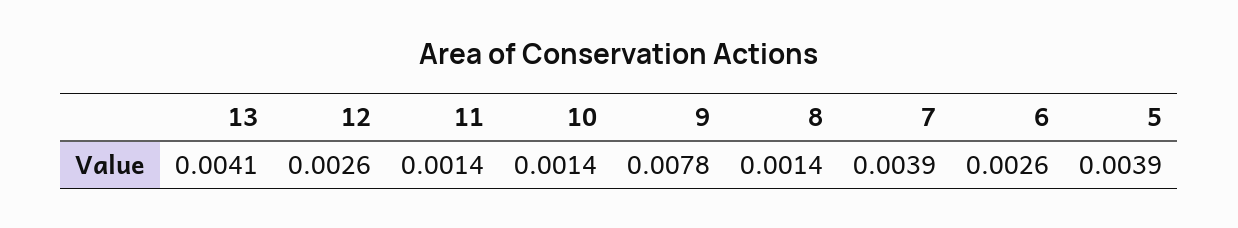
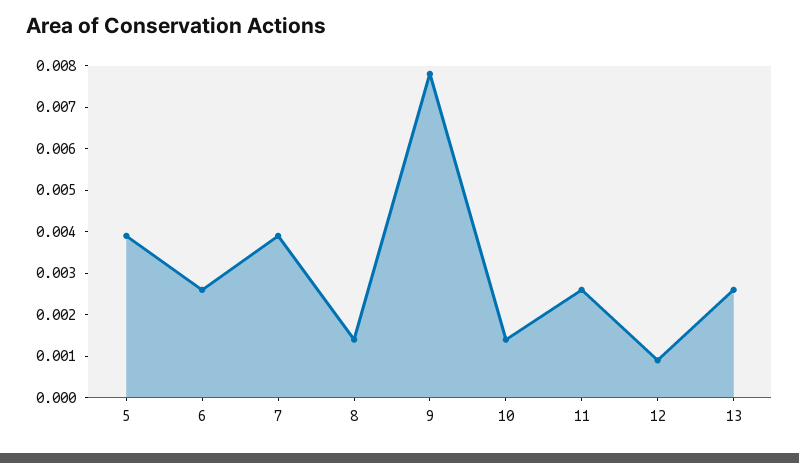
  {
-   "13": 0.0041,
+   "13": 0.0025,
-   "12": 0.0026,
+   "12": 0.001,
-   "11": 0.0014,
+   "11": 0.0025,
    "10": 0.0014,
    "9": 0.0078,
    "8": 0.0014,
    "7": 0.0039,
    "6": 0.0026,
    "5": 0.0039
  }

